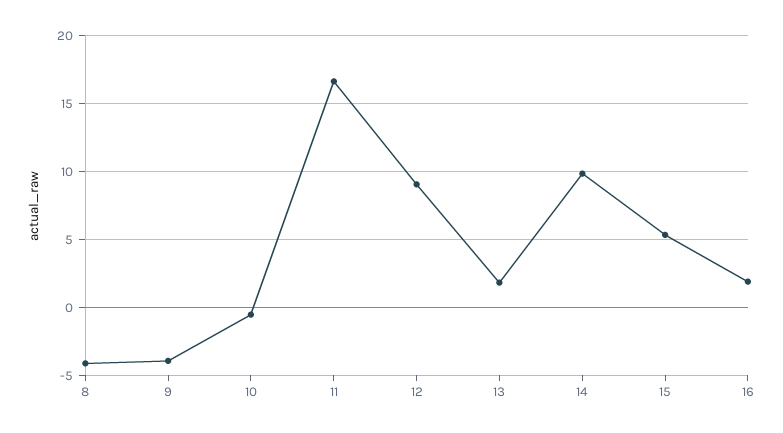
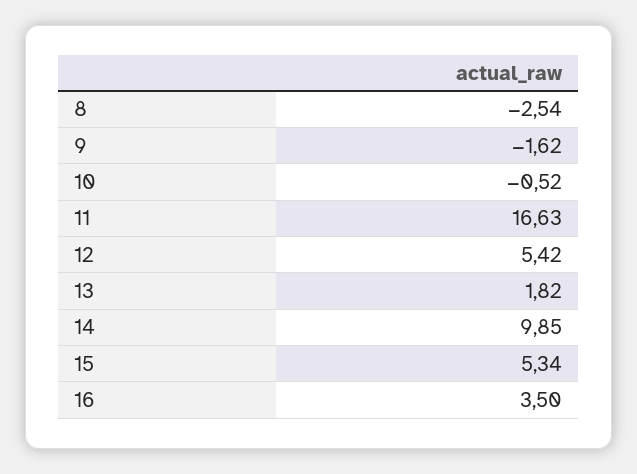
  {
-   "8": -4,
+   "8": -2.54,
-   "9": -4,
+   "9": -1.62,
    "10": -0.52,
    "11": 16.63,
-   "12": 9,
+   "12": 5.42,
    "13": 1.82,
    "14": 9.85,
    "15": 5.34,
-   "16": 2
+   "16": 3.5
  }

